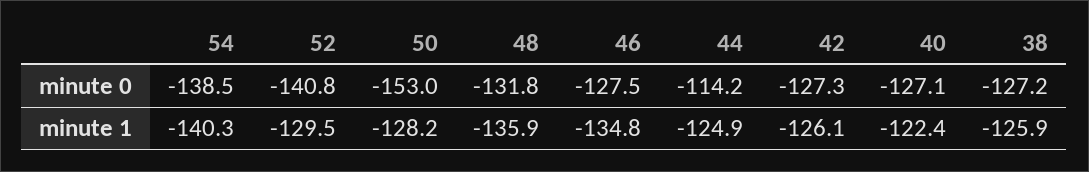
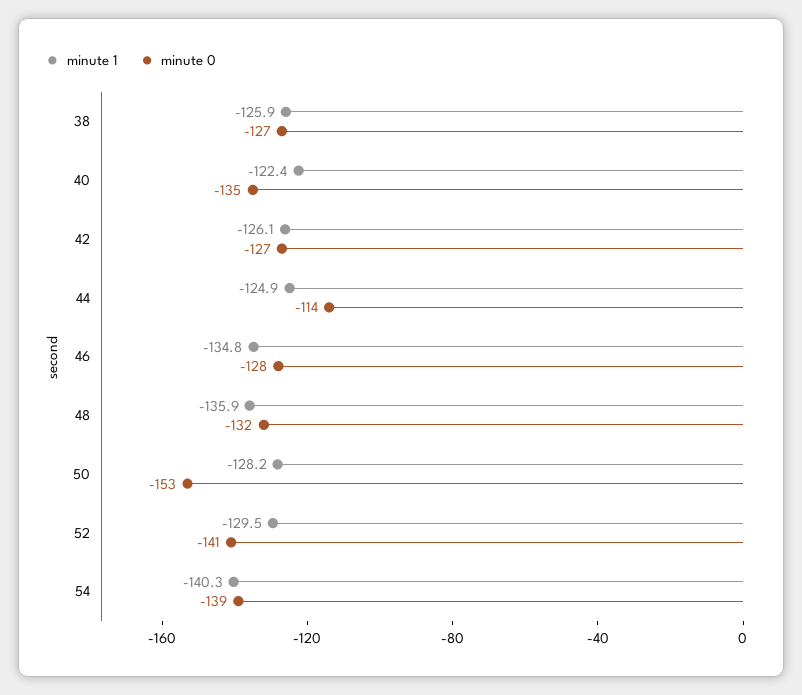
  {
    "minute 0": {
      "54": -138.5,
      "52": -140.8,
      "50": -153,
      "48": -131.8,
      "46": -127.5,
      "44": -114.2,
      "42": -127.3,
-     "40": -127.1,
+     "40": -135,
      "38": -127.2
    },
    "minute 1": {
      "54": -140.3,
      "52": -129.5,
      "50": -128.2,
      "48": -135.9,
      "46": -134.8,
      "44": -124.9,
      "42": -126.1,
      "40": -122.4,
      "38": -125.9
    }
  }

